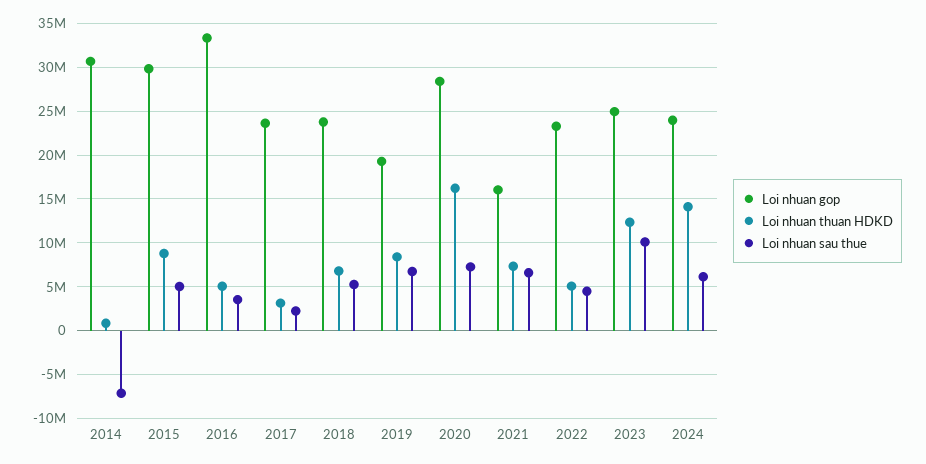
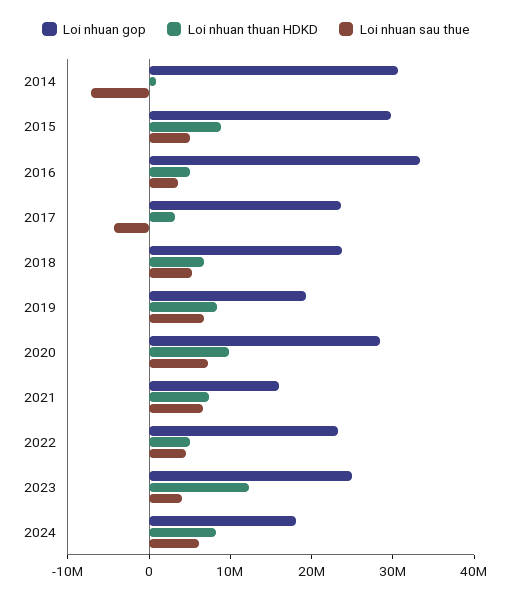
  {
    "Loi nhuan gop": {
      "2014": 31000000,
      "2015": 30000000,
      "2016": 33000000,
      "2017": 24000000,
      "2018": 24000000,
      "2019": 19000000,
      "2020": 28000000,
      "2021": 16000000,
      "2022": 23000000,
      "2023": 25000000,
-     "2024": 24000000
+     "2024": 18000000
    },
    "Loi nhuan thuan HDKD": {
      "2014": 1000000,
      "2015": 9000000,
      "2016": 5000000,
      "2017": 3000000,
      "2018": 7000000,
      "2019": 8000000,
-     "2020": 16000000,
+     "2020": 10000000,
      "2021": 7000000,
      "2022": 5000000,
      "2023": 12000000,
-     "2024": 14000000
+     "2024": 8000000
    },
    "Loi nhuan sau thue": {
      "2014": -7000000,
      "2015": 5000000,
      "2016": 4000000,
-     "2017": 2000000,
+     "2017": -4000000,
      "2018": 5000000,
      "2019": 7000000,
      "2020": 7000000,
      "2021": 7000000,
      "2022": 4000000,
-     "2023": 10000000,
+     "2023": 4000000,
      "2024": 6000000
    }
  }

